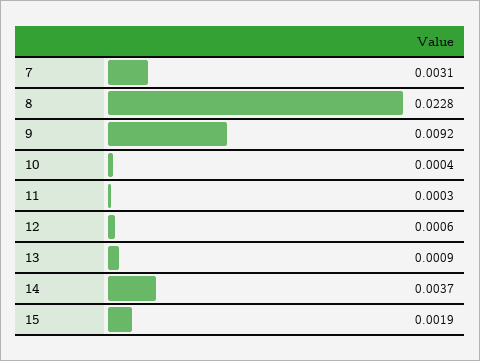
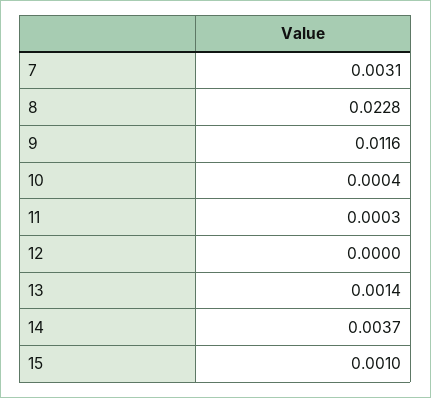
  {
    "7": 0.0031,
    "8": 0.0228,
-   "9": 0.0092,
+   "9": 0.0116,
    "10": 0.0004,
    "11": 0.0003,
-   "12": 0.0006,
+   "12": 0,
-   "13": 0.0009,
+   "13": 0.0014,
    "14": 0.0037,
-   "15": 0.0019
+   "15": 0.001
  }

